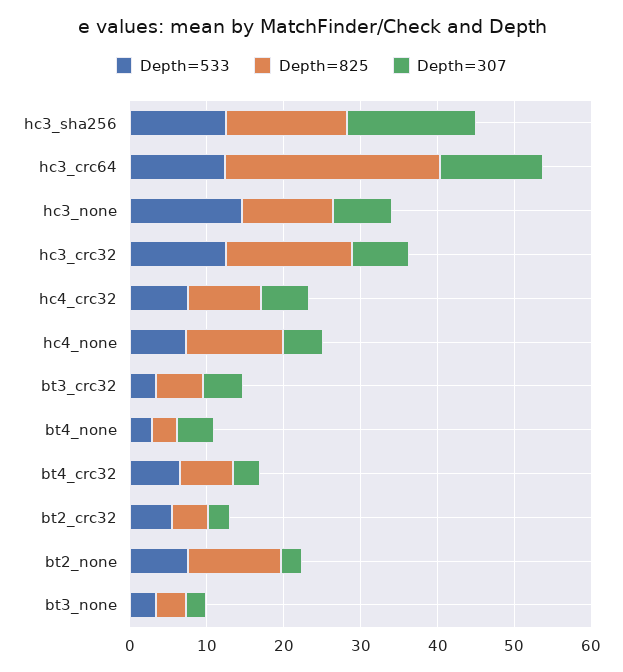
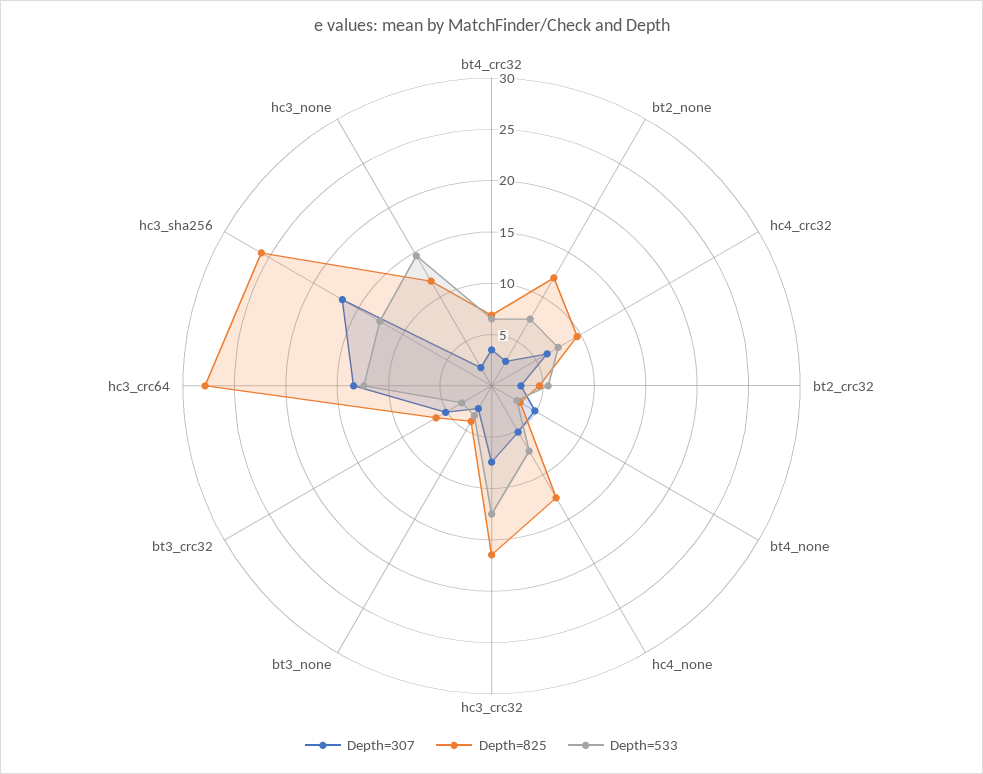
  {
    "Depth=533": {
      "hc3_sha256": 13,
      "hc3_crc64": 12,
      "hc3_none": 15,
      "hc3_crc32": 12,
      "hc4_crc32": 7,
      "hc4_none": 7,
      "bt3_crc32": 3,
      "bt4_none": 3,
      "bt4_crc32": 7,
      "bt2_crc32": 6,
      "bt2_none": 8,
      "bt3_none": 3
    },
    "Depth=825": {
-     "hc3_sha256": 16,
+     "hc3_sha256": 26,
      "hc3_crc64": 28,
      "hc3_none": 12,
      "hc3_crc32": 16,
      "hc4_crc32": 10,
      "hc4_none": 13,
      "bt3_crc32": 6,
      "bt4_none": 3,
      "bt4_crc32": 7,
      "bt2_crc32": 5,
      "bt2_none": 12,
      "bt3_none": 4
    },
    "Depth=307": {
      "hc3_sha256": 17,
      "hc3_crc64": 13,
-     "hc3_none": 8,
+     "hc3_none": 2,
      "hc3_crc32": 7,
      "hc4_crc32": 6,
      "hc4_none": 5,
      "bt3_crc32": 5,
      "bt4_none": 5,
      "bt4_crc32": 4,
      "bt2_crc32": 3,
      "bt2_none": 3,
      "bt3_none": 3
    }
  }

